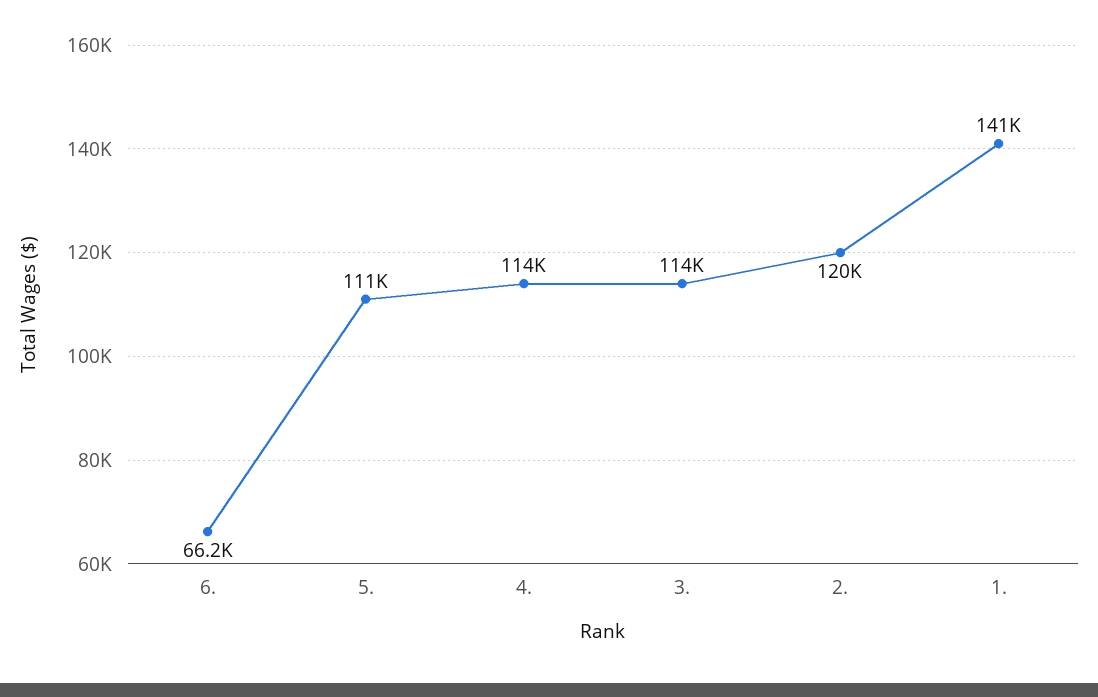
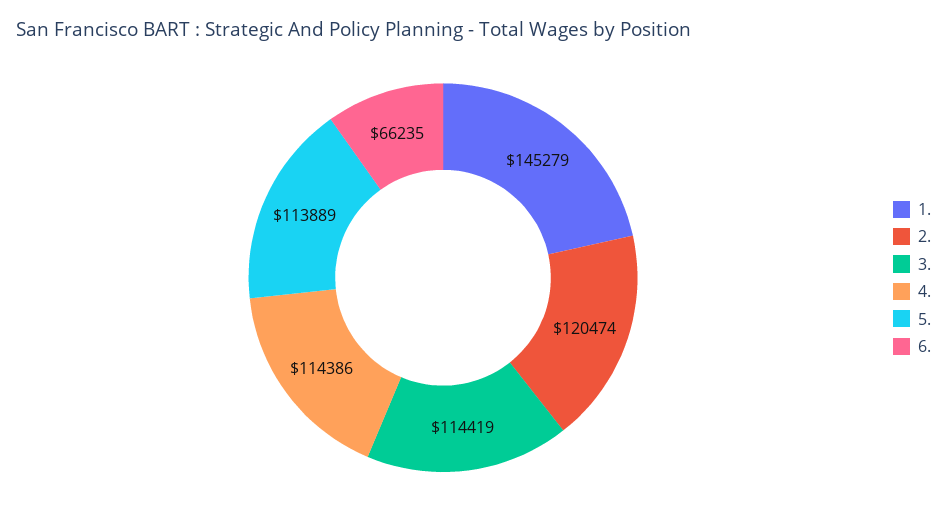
  {
    "6.": 66235,
-   "5.": 111000,
+   "5.": 113889,
    "4.": 114386,
    "3.": 114419,
    "2.": 120474,
-   "1.": 141000
+   "1.": 145279
  }

